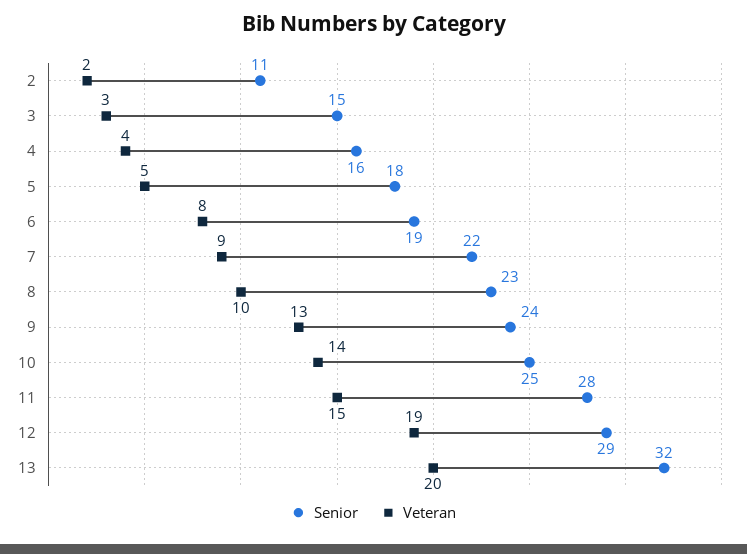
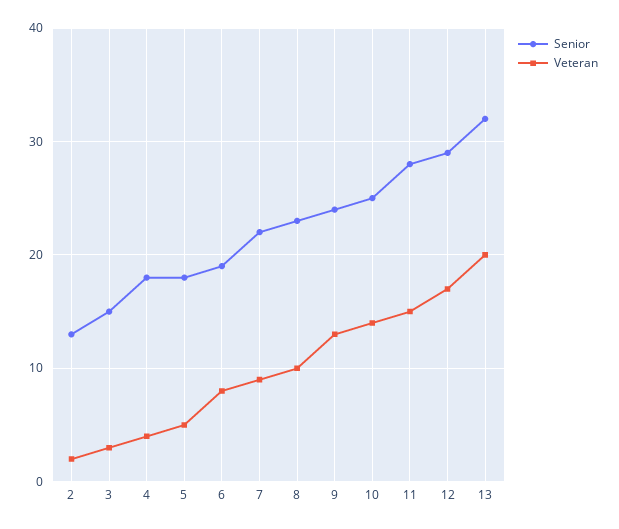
  {
    "Senior": {
-     "2": 11,
+     "2": 13,
      "3": 15,
-     "4": 16,
+     "4": 18,
      "5": 18,
      "6": 19,
      "7": 22,
      "8": 23,
      "9": 24,
      "10": 25,
      "11": 28,
      "12": 29,
      "13": 32
    },
    "Veteran": {
      "2": 2,
      "3": 3,
      "4": 4,
      "5": 5,
      "6": 8,
      "7": 9,
      "8": 10,
      "9": 13,
      "10": 14,
      "11": 15,
-     "12": 19,
+     "12": 17,
      "13": 20
    }
  }

